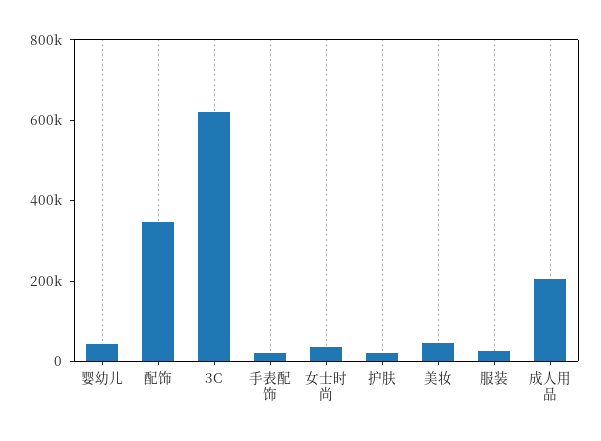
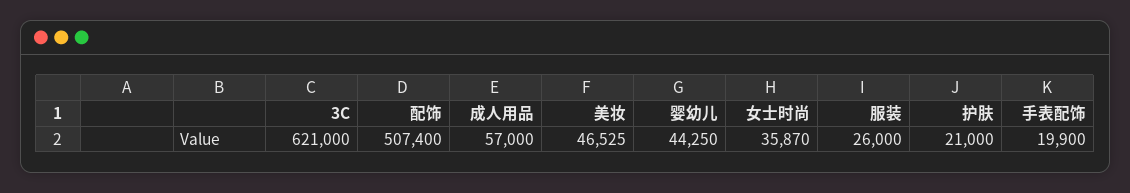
  {
    "婴幼儿": 44250,
-   "配饰": 350000,
+   "配饰": 507400,
    "3C": 621000,
    "手表配饰": 19900,
    "女士时尚": 35870,
    "护肤": 21000,
    "美妆": 46525,
    "服装": 26000,
-   "成人用品": 200000
+   "成人用品": 57000
  }

